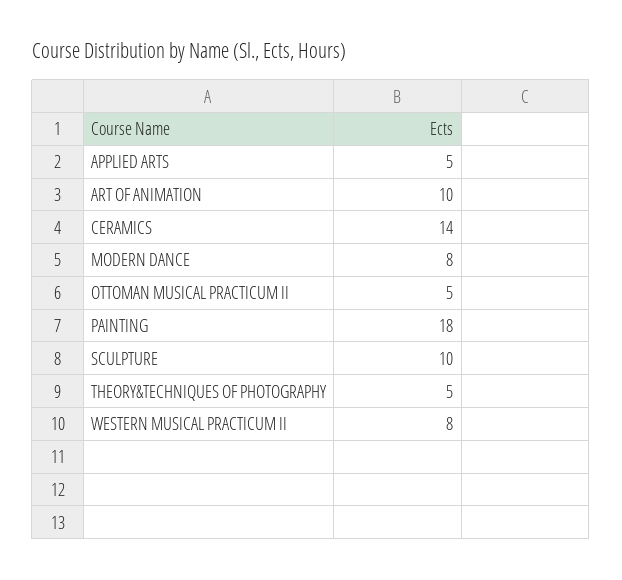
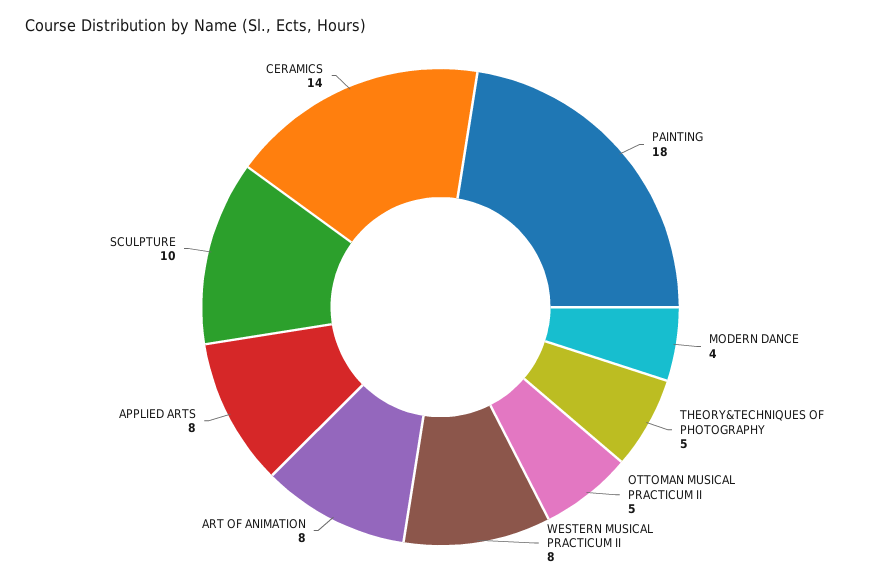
  {
-   "APPLIED ARTS": 5,
+   "APPLIED ARTS": 8,
-   "ART OF ANIMATION": 10,
+   "ART OF ANIMATION": 8,
    "CERAMICS": 14,
-   "MODERN DANCE": 8,
+   "MODERN DANCE": 4,
    "OTTOMAN MUSICAL PRACTICUM II": 5,
    "PAINTING": 18,
    "SCULPTURE": 10,
    "THEORY&TECHNIQUES OF PHOTOGRAPHY": 5,
    "WESTERN MUSICAL PRACTICUM II": 8
  }

